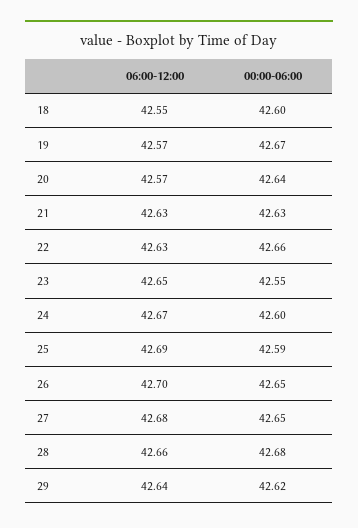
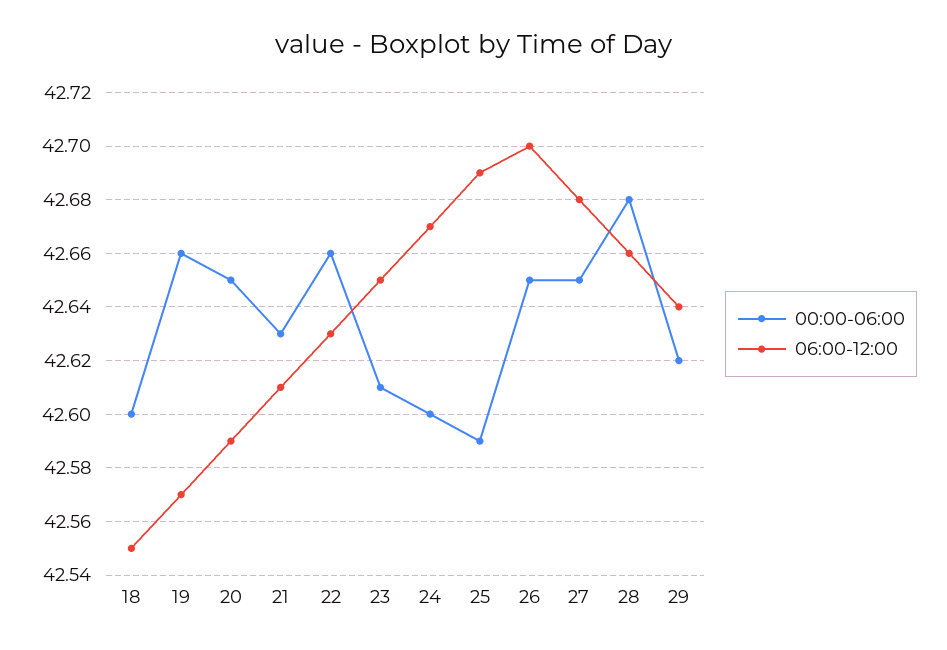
  {
    "06:00-12:00": {
      "18": 42.55,
      "19": 42.57,
-     "20": 42.57,
+     "20": 42.59,
-     "21": 42.63,
+     "21": 42.61,
      "22": 42.63,
      "23": 42.65,
      "24": 42.67,
      "25": 42.69,
      "26": 42.7,
      "27": 42.68,
      "28": 42.66,
      "29": 42.64
    },
    "00:00-06:00": {
      "18": 42.6,
-     "19": 42.67,
+     "19": 42.66,
-     "20": 42.64,
+     "20": 42.65,
      "21": 42.63,
      "22": 42.66,
-     "23": 42.55,
+     "23": 42.61,
      "24": 42.6,
      "25": 42.59,
      "26": 42.65,
      "27": 42.65,
      "28": 42.68,
      "29": 42.62
    }
  }

